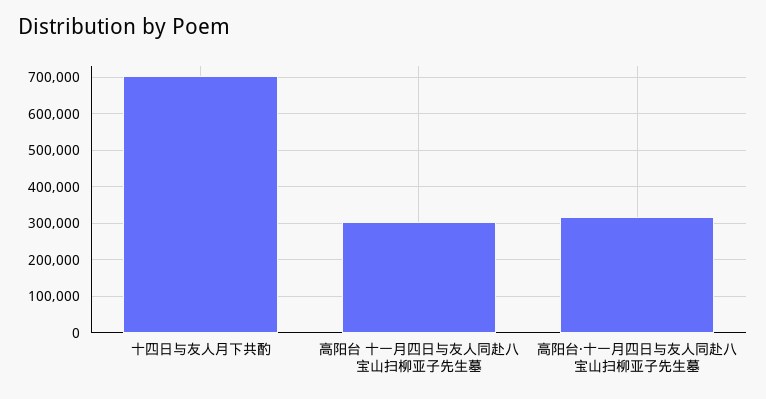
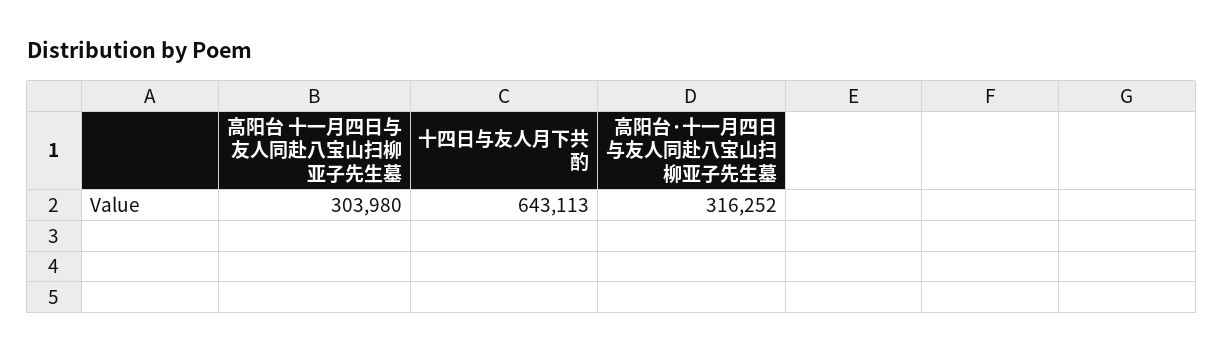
  {
-   "十四日与友人月下共酌": 700000,
+   "十四日与友人月下共酌": 643113,
    "高阳台 十一月四日与友人同赴八宝山扫柳亚子先生墓": 303980,
    "高阳台·十一月四日与友人同赴八宝山扫柳亚子先生墓": 316252
  }

